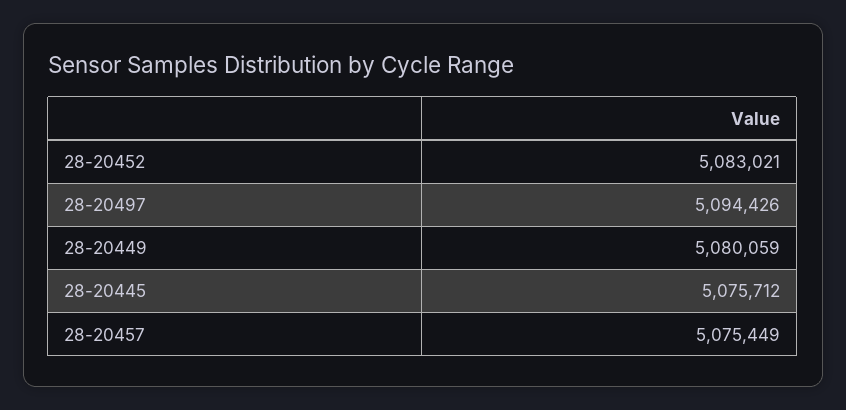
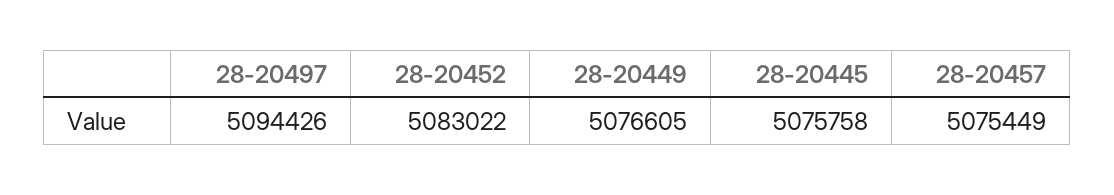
  {
-   "28-20452": 5083021,
+   "28-20452": 5083022,
    "28-20497": 5094426,
-   "28-20449": 5080059,
+   "28-20449": 5076605,
-   "28-20445": 5075712,
+   "28-20445": 5075758,
    "28-20457": 5075449
  }

